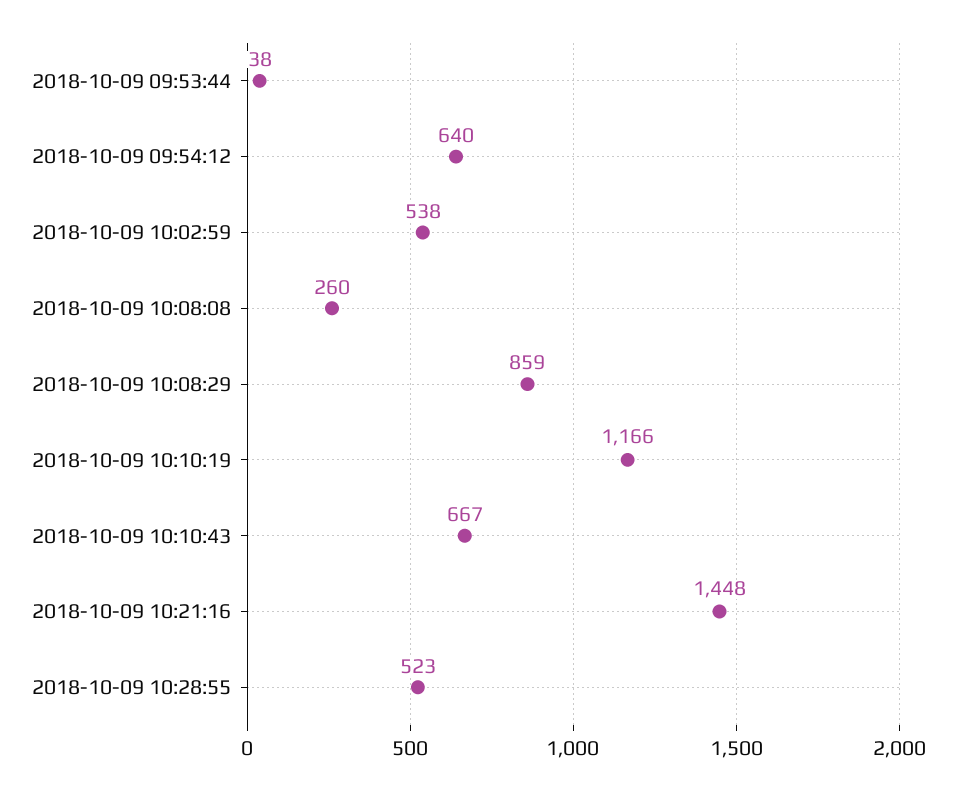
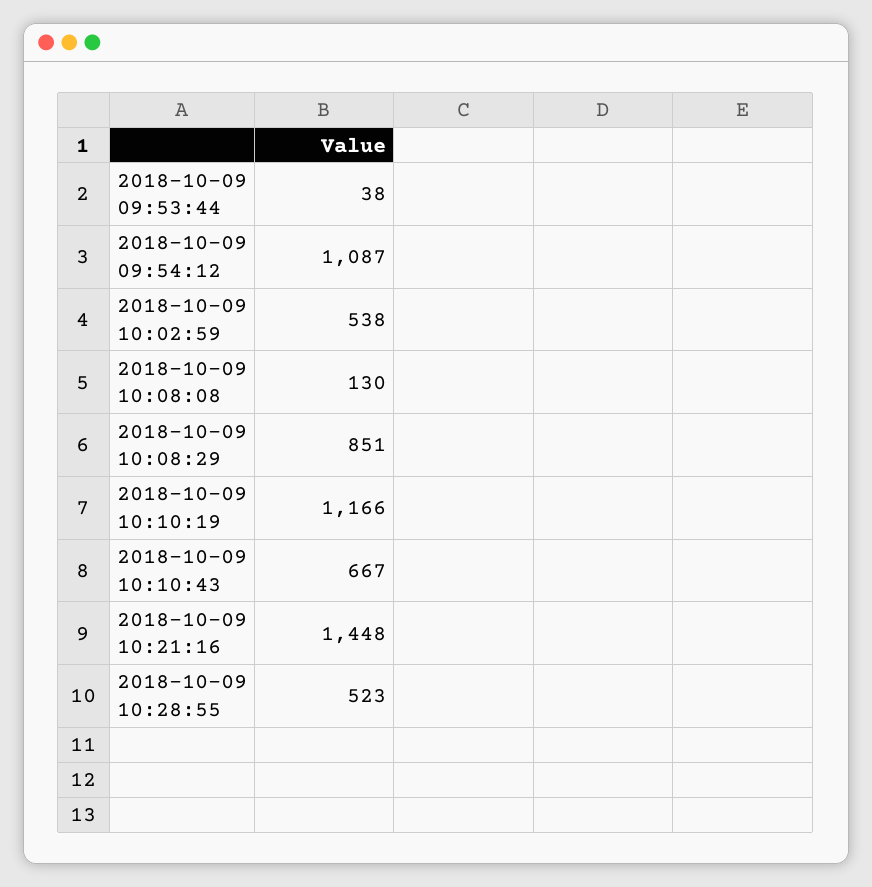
  {
    "2018-10-09 09:53:44": 38,
-   "2018-10-09 09:54:12": 640,
+   "2018-10-09 09:54:12": 1087,
    "2018-10-09 10:02:59": 538,
-   "2018-10-09 10:08:08": 260,
+   "2018-10-09 10:08:08": 130,
-   "2018-10-09 10:08:29": 859,
+   "2018-10-09 10:08:29": 851,
    "2018-10-09 10:10:19": 1166,
    "2018-10-09 10:10:43": 667,
    "2018-10-09 10:21:16": 1448,
    "2018-10-09 10:28:55": 523
  }

